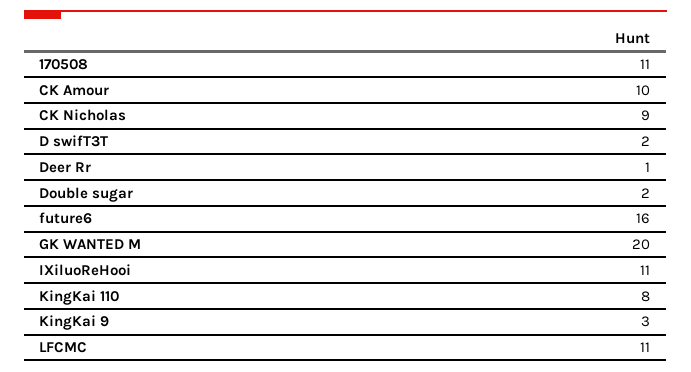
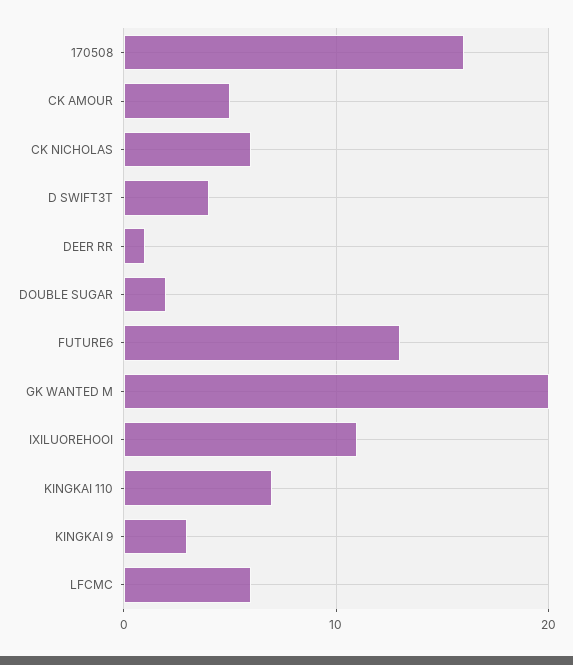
  {
-   "170508": 11,
+   "170508": 16,
-   "CK Amour": 10,
+   "CK Amour": 5,
-   "CK Nicholas": 9,
+   "CK Nicholas": 6,
-   "D swifT3T": 2,
+   "D swifT3T": 4,
    "Deer Rr": 1,
    "Double sugar": 2,
-   "future6": 16,
+   "future6": 13,
    "GK WANTED M": 20,
    "IXiluoReHooi": 11,
-   "KingKai 110": 8,
+   "KingKai 110": 7,
    "KingKai 9": 3,
-   "LFCMC": 11
+   "LFCMC": 6
  }

